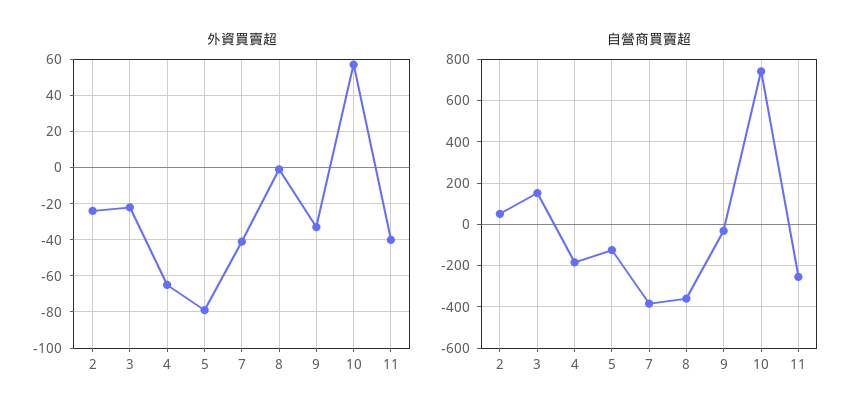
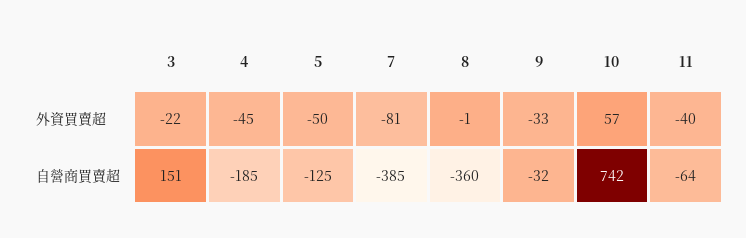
  {
    "外資買賣超": {
-     "2": -25,
      "3": -22,
-     "4": -65,
+     "4": -45,
-     "5": -80,
+     "5": -50,
-     "7": -40,
+     "7": -81,
      "8": -1,
      "9": -33,
      "10": 57,
      "11": -40
    },
    "自營商買賣超": {
-     "2": 50,
      "3": 151,
      "4": -185,
      "5": -125,
      "7": -385,
      "8": -360,
      "9": -32,
      "10": 742,
-     "11": -250
+     "11": -64
    }
  }

